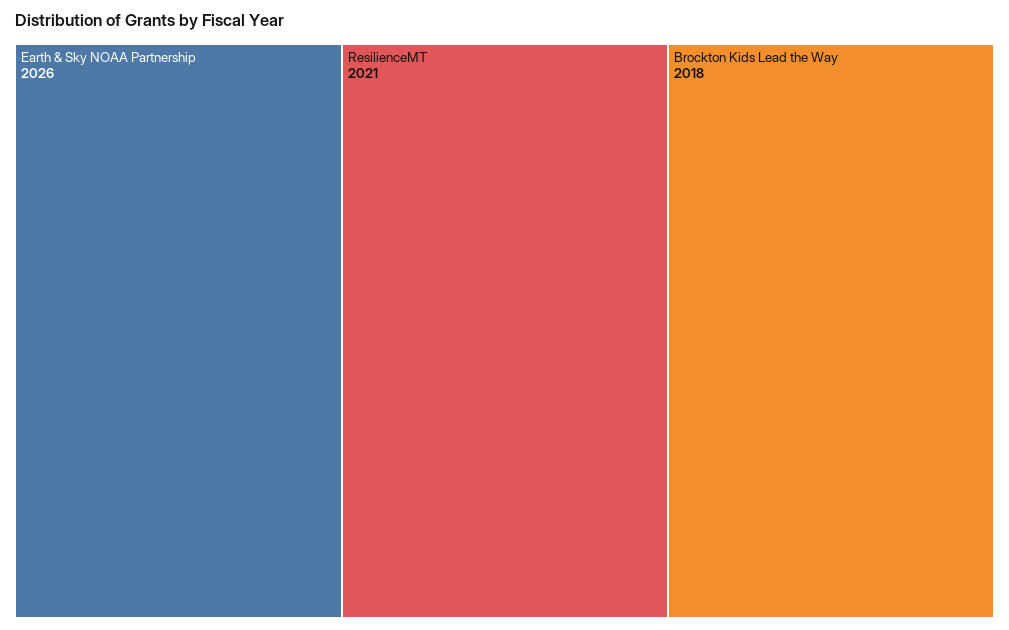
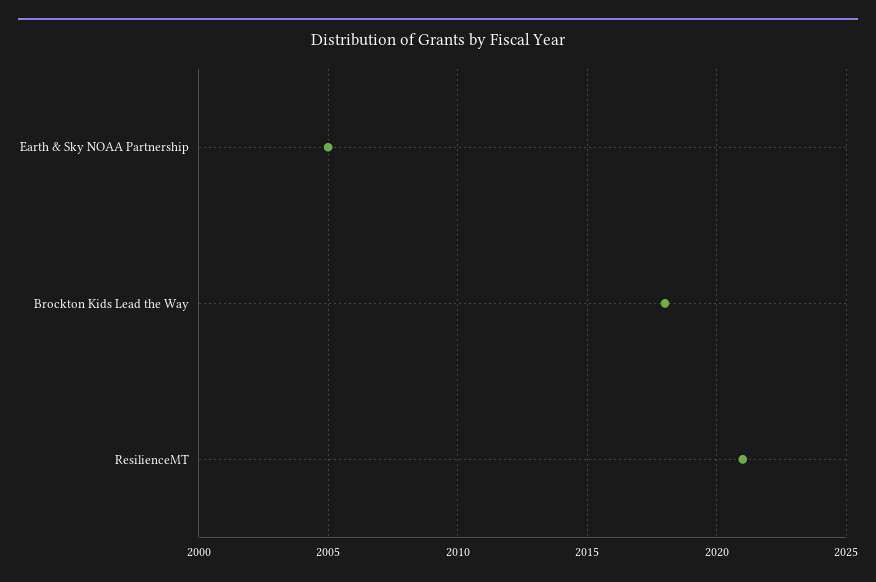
  {
-   "Earth & Sky NOAA Partnership": 2026,
+   "Earth & Sky NOAA Partnership": 2005,
    "ResilienceMT": 2021,
    "Brockton Kids Lead the Way": 2018
  }

